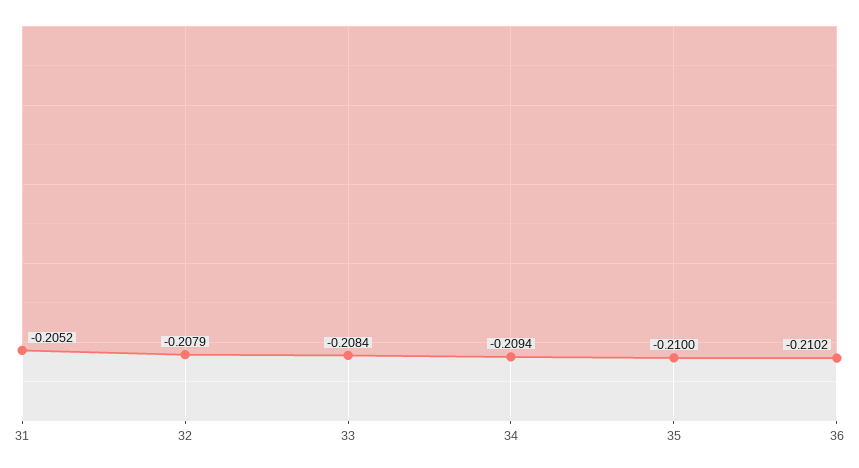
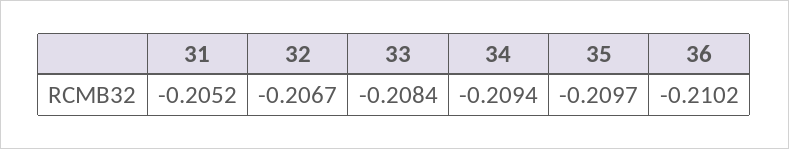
  {
    "31": -0.2052,
-   "32": -0.2079,
+   "32": -0.2067,
    "33": -0.2084,
    "34": -0.2094,
-   "35": -0.21,
+   "35": -0.2097,
    "36": -0.2102
  }

